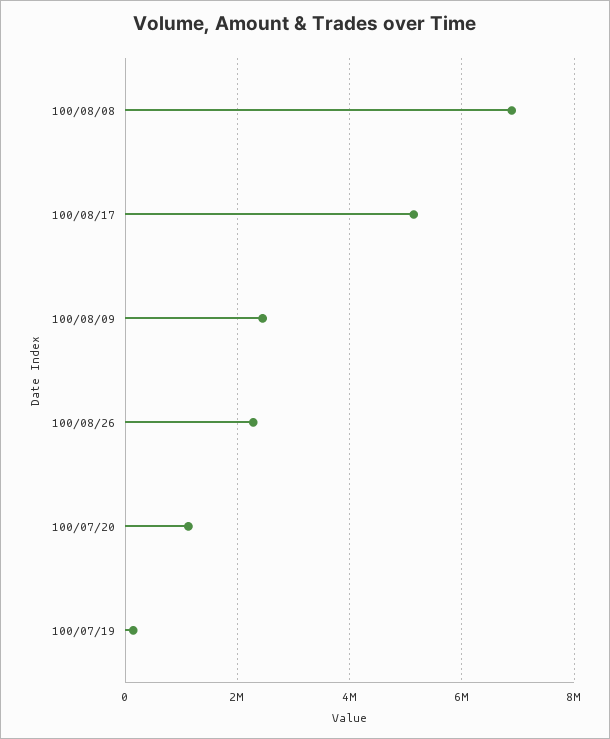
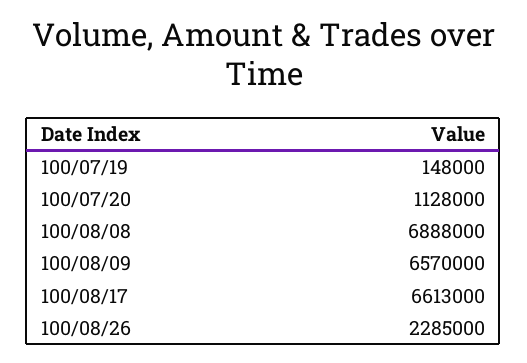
  {
    "100/08/08": 6888000,
-   "100/08/17": 5200000,
+   "100/08/17": 6613000,
-   "100/08/09": 2400000,
+   "100/08/09": 6570000,
    "100/08/26": 2285000,
    "100/07/20": 1128000,
    "100/07/19": 148000
  }

